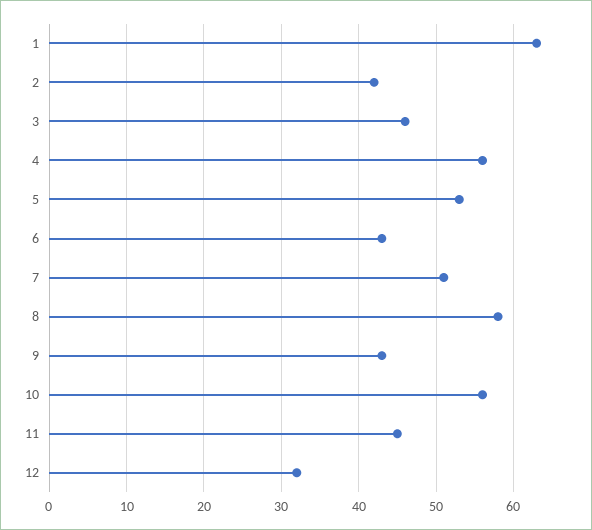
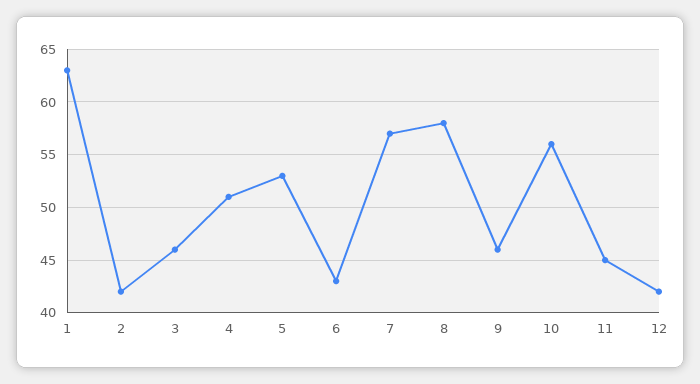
  {
    "1": 63,
    "2": 42,
    "3": 46,
-   "4": 56,
+   "4": 51,
    "5": 53,
    "6": 43,
-   "7": 51,
+   "7": 57,
    "8": 58,
-   "9": 43,
+   "9": 46,
    "10": 56,
    "11": 45,
-   "12": 32
+   "12": 42
  }

